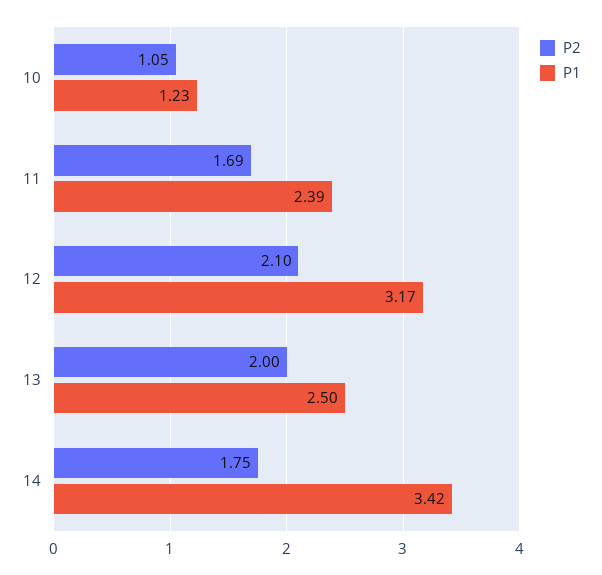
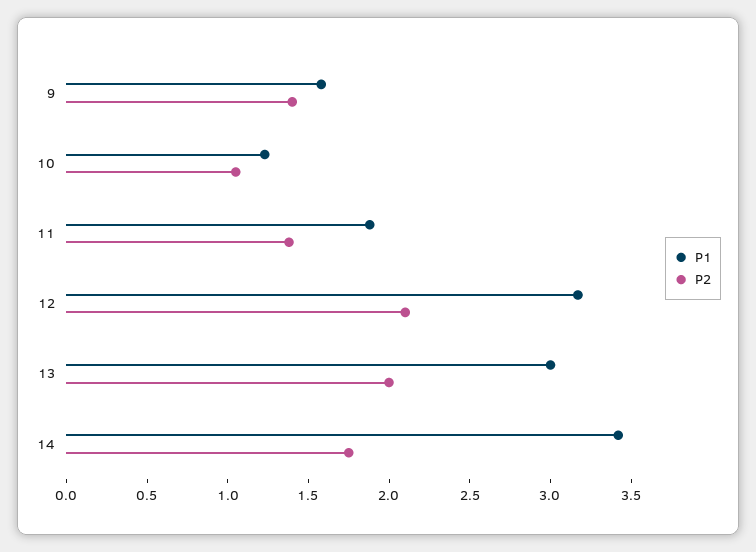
  {
    "P2": {
      "10": 1.05,
-     "11": 1.69,
+     "11": 1.4,
      "12": 2.1,
      "13": 2,
-     "14": 1.75
+     "14": 1.75,
+     "9": 1.4
    },
    "P1": {
      "10": 1.23,
-     "11": 2.39,
+     "11": 1.9,
      "12": 3.17,
-     "13": 2.5,
+     "13": 3,
-     "14": 3.42
+     "14": 3.42,
+     "9": 1.6
    }
  }

